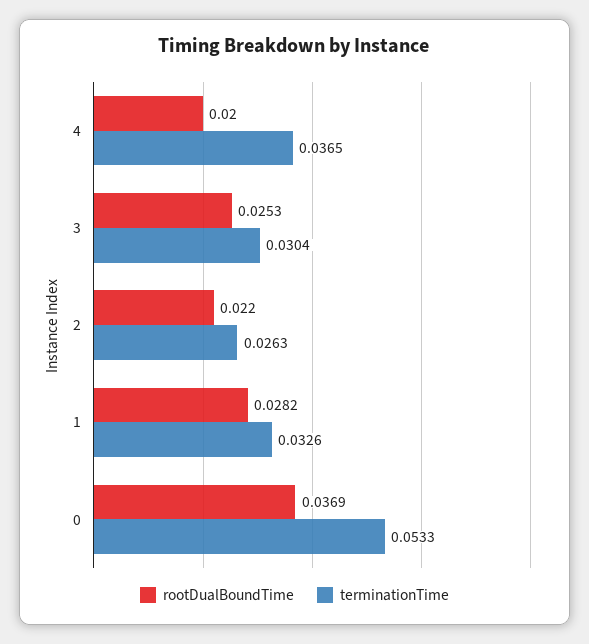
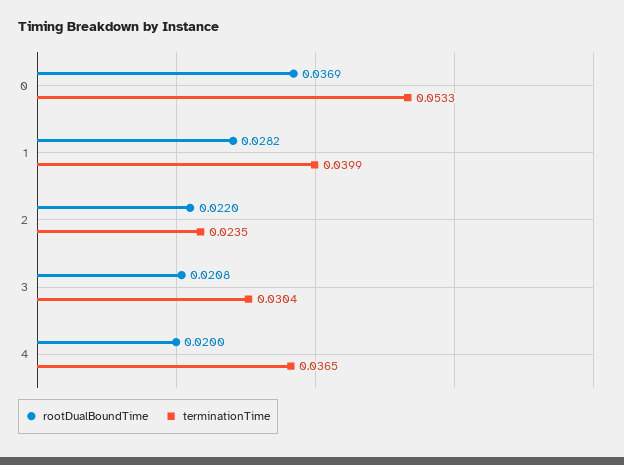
  {
    "rootDualBoundTime": {
      "4": 0.02,
-     "3": 0.0253,
+     "3": 0.0208,
      "2": 0.022,
      "1": 0.0282,
      "0": 0.0369
    },
    "terminationTime": {
      "4": 0.0365,
      "3": 0.0304,
-     "2": 0.0263,
+     "2": 0.0235,
-     "1": 0.0326,
+     "1": 0.0399,
      "0": 0.0533
    }
  }

